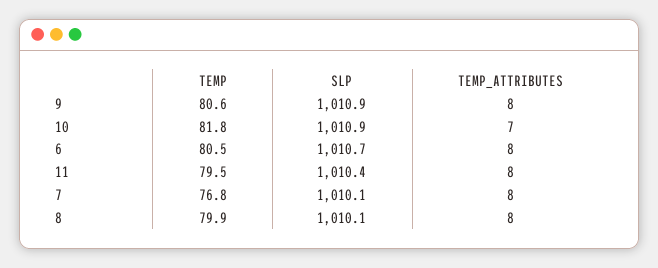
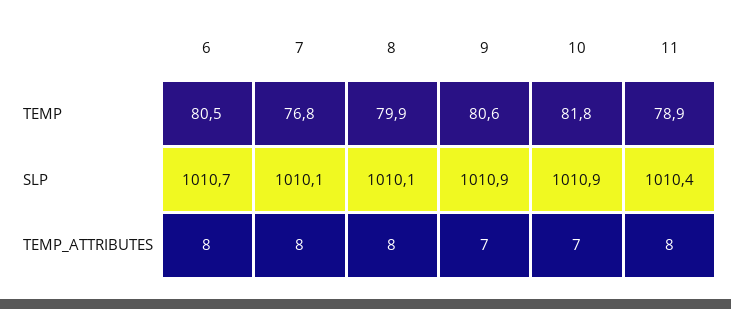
  {
    "TEMP": {
      "9": 80.6,
      "10": 81.8,
      "6": 80.5,
-     "11": 79.5,
+     "11": 78.9,
      "7": 76.8,
      "8": 79.9
    },
    "SLP": {
      "9": 1010.9,
      "10": 1010.9,
      "6": 1010.7,
      "11": 1010.4,
      "7": 1010.1,
      "8": 1010.1
    },
    "TEMP_ATTRIBUTES": {
-     "9": 8,
+     "9": 7,
      "10": 7,
      "6": 8,
      "11": 8,
      "7": 8,
      "8": 8
    }
  }

